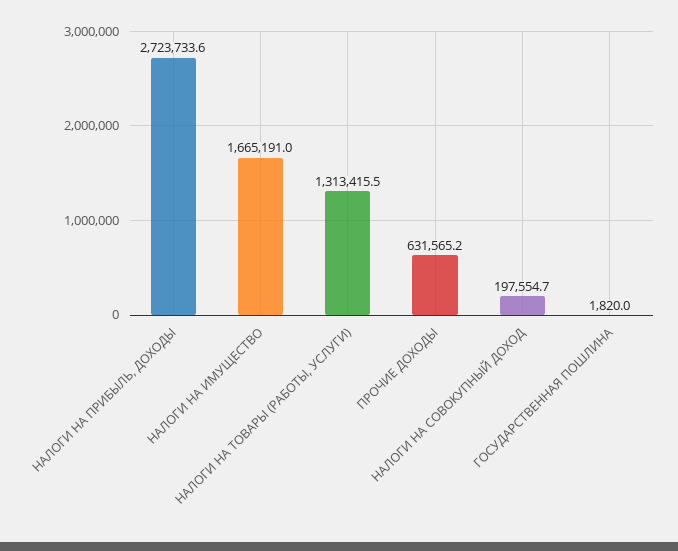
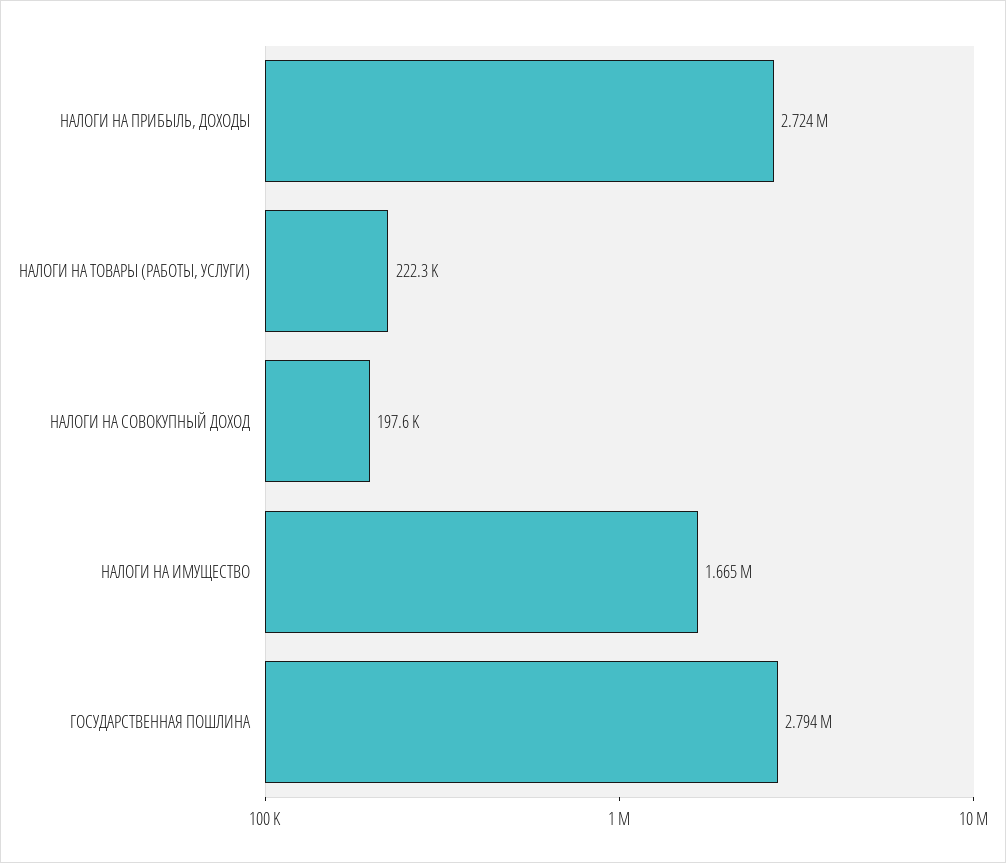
  {
    "НАЛОГИ НА ПРИБЫЛЬ, ДОХОДЫ": 2723733.6,
    "НАЛОГИ НА ИМУЩЕСТВО": 1665191,
-   "НАЛОГИ НА ТОВАРЫ (РАБОТЫ, УСЛУГИ)": 1313415.5,
+   "НАЛОГИ НА ТОВАРЫ (РАБОТЫ, УСЛУГИ)": 222300,
-   "ПРОЧИЕ ДОХОДЫ": 631565.2,
    "НАЛОГИ НА СОВОКУПНЫЙ ДОХОД": 197554.7,
-   "ГОСУДАРСТВЕННАЯ ПОШЛИНА": 1820
+   "ГОСУДАРСТВЕННАЯ ПОШЛИНА": 2794000
  }

